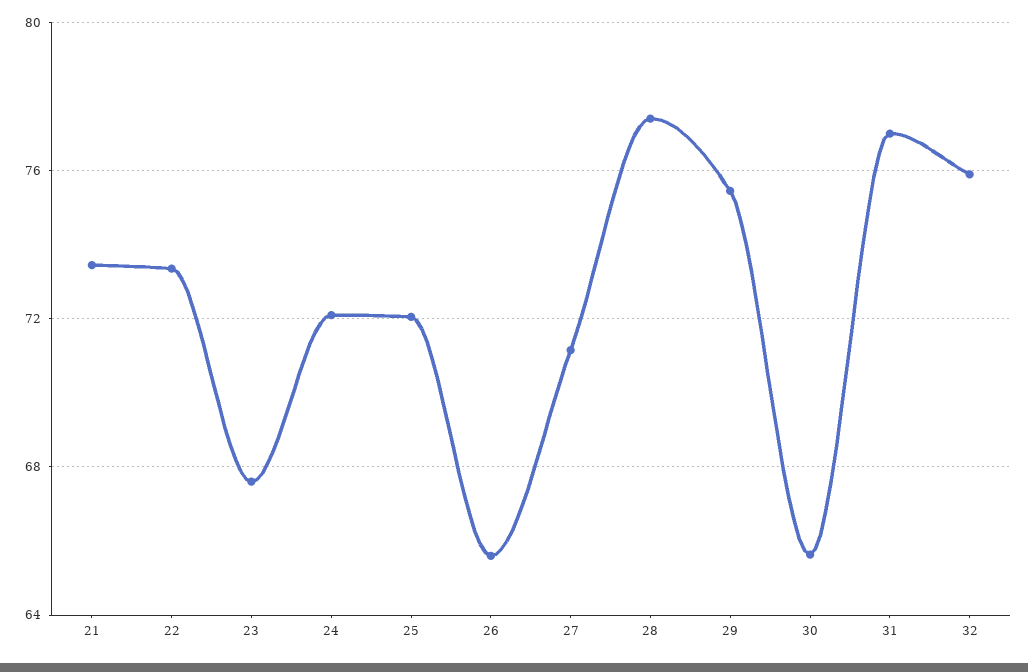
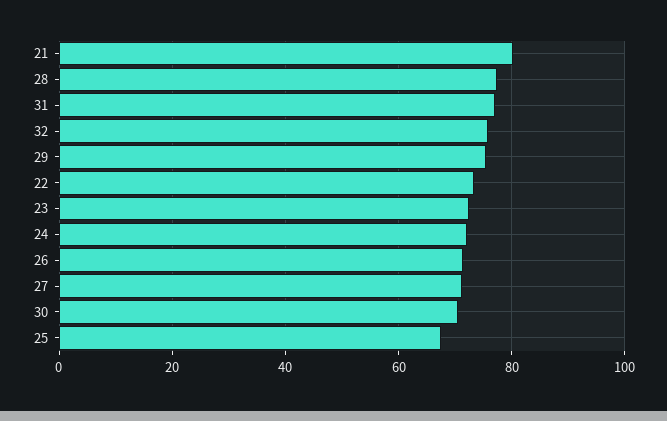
  {
-   "21": 73.5,
+   "21": 80,
    "22": 73.5,
-   "23": 67.5,
+   "23": 72,
    "24": 72,
-   "25": 72,
+   "25": 68,
-   "26": 65.5,
+   "26": 72,
    "27": 71,
    "28": 77.5,
    "29": 75.5,
-   "30": 65.5,
+   "30": 70,
    "31": 77,
    "32": 76
  }

